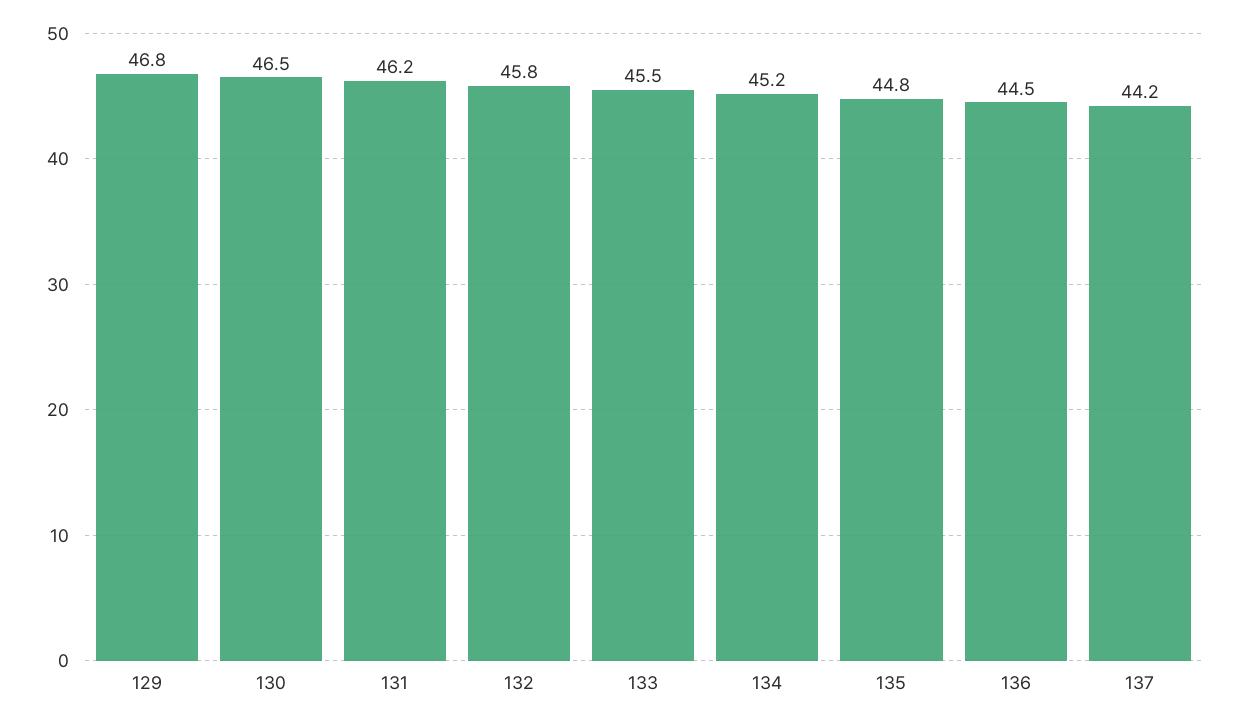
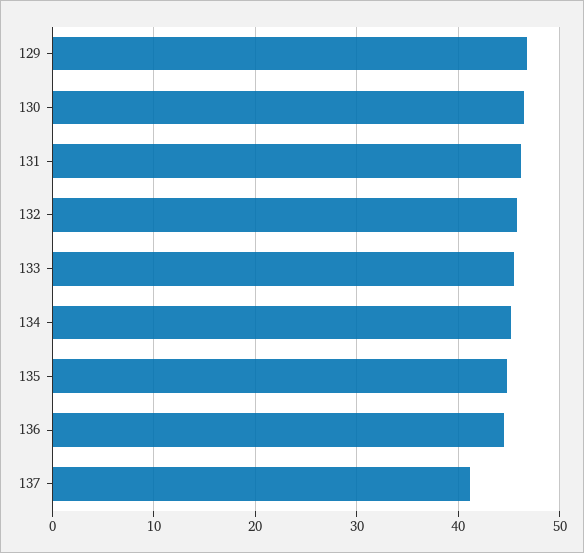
  {
    "129": 46.8,
    "130": 46.5,
    "131": 46.2,
    "132": 45.8,
    "133": 45.5,
    "134": 45.2,
    "135": 44.8,
    "136": 44.5,
-   "137": 44.2
+   "137": 41
  }

